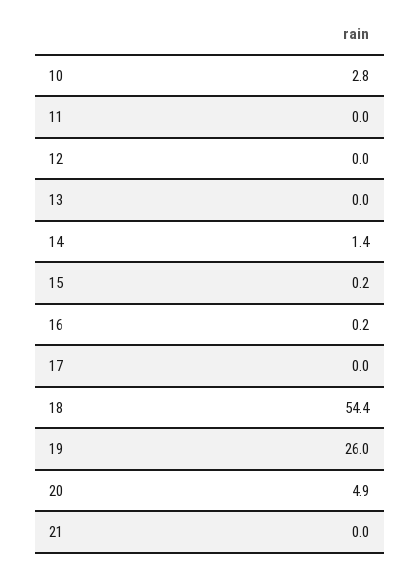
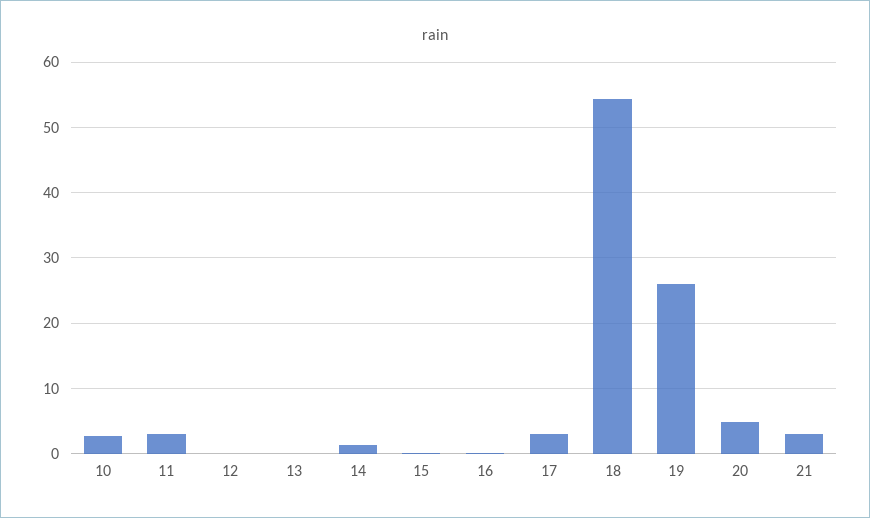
  {
    "10": 2.8,
-   "11": 0,
+   "11": 3,
    "12": 0,
    "13": 0,
    "14": 1.4,
    "15": 0.2,
    "16": 0.2,
-   "17": 0,
+   "17": 3,
    "18": 54.4,
    "19": 26,
    "20": 4.9,
-   "21": 0
+   "21": 3
  }

